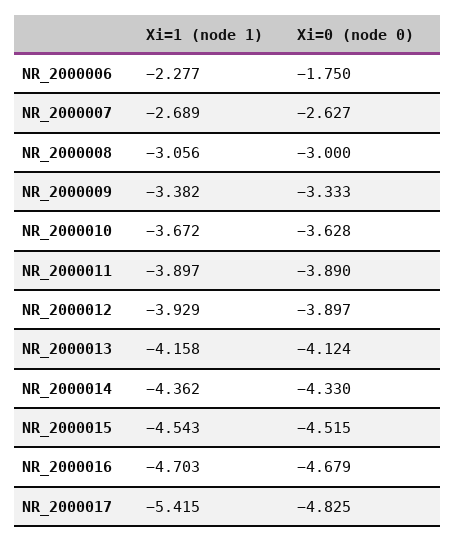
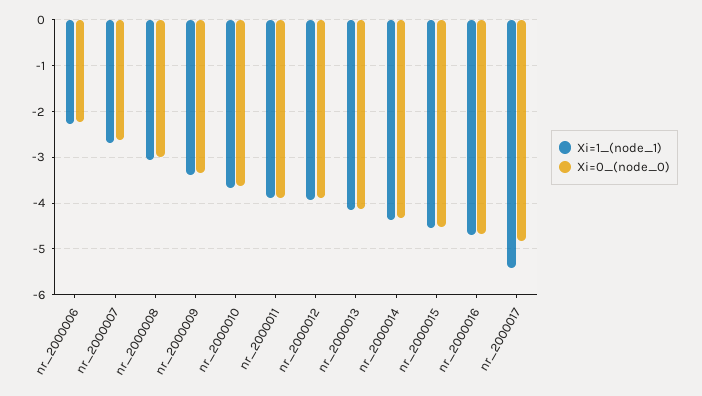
  {
    "Xi=1 (node 1)": {
      "NR_2000006": -2.277,
      "NR_2000007": -2.689,
      "NR_2000008": -3.056,
      "NR_2000009": -3.382,
      "NR_2000010": -3.672,
      "NR_2000011": -3.897,
      "NR_2000012": -3.929,
      "NR_2000013": -4.158,
      "NR_2000014": -4.362,
      "NR_2000015": -4.543,
      "NR_2000016": -4.703,
      "NR_2000017": -5.415
    },
    "Xi=0 (node 0)": {
-     "NR_2000006": -1.75,
+     "NR_2000006": -2.2,
      "NR_2000007": -2.627,
      "NR_2000008": -3,
      "NR_2000009": -3.333,
      "NR_2000010": -3.628,
      "NR_2000011": -3.89,
      "NR_2000012": -3.897,
      "NR_2000013": -4.124,
      "NR_2000014": -4.33,
      "NR_2000015": -4.515,
      "NR_2000016": -4.679,
      "NR_2000017": -4.825
    }
  }

